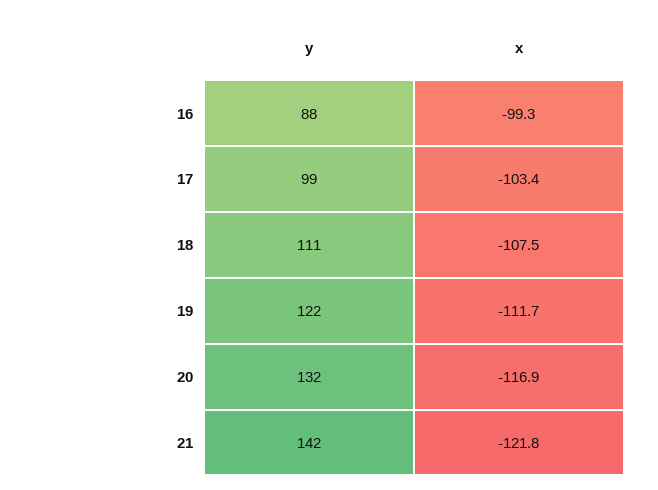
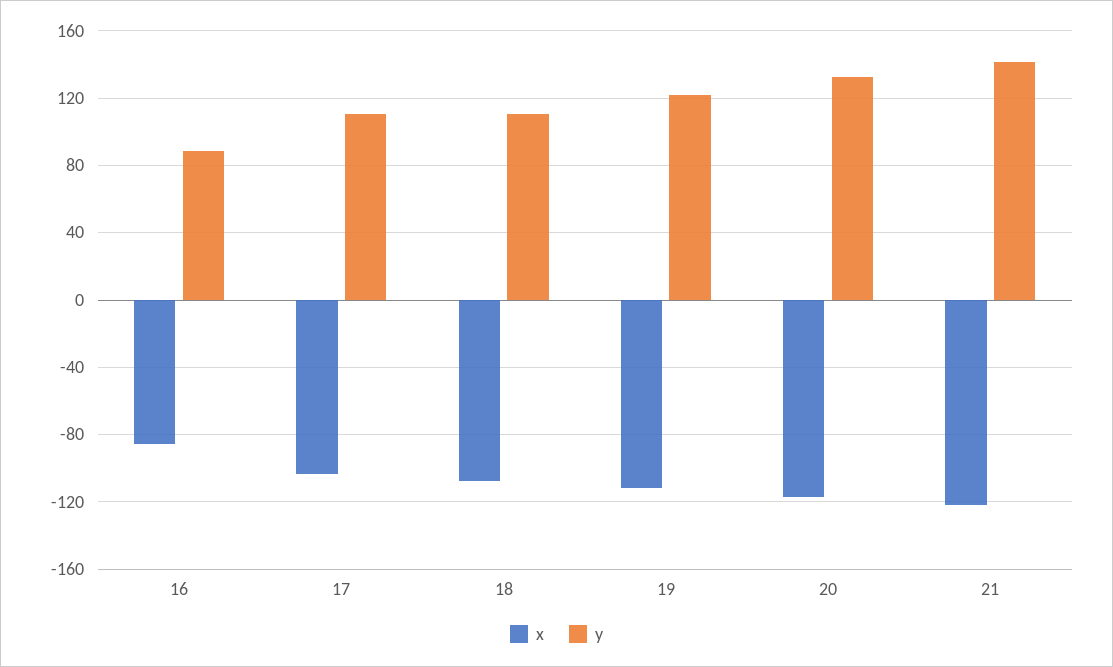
  {
    "y": {
      "16": 88,
-     "17": 99,
+     "17": 110,
      "18": 111,
      "19": 122,
      "20": 132,
      "21": 142
    },
    "x": {
-     "16": -99.3,
+     "16": -85,
      "17": -103.4,
      "18": -107.5,
      "19": -111.7,
      "20": -116.9,
      "21": -121.8
    }
  }

